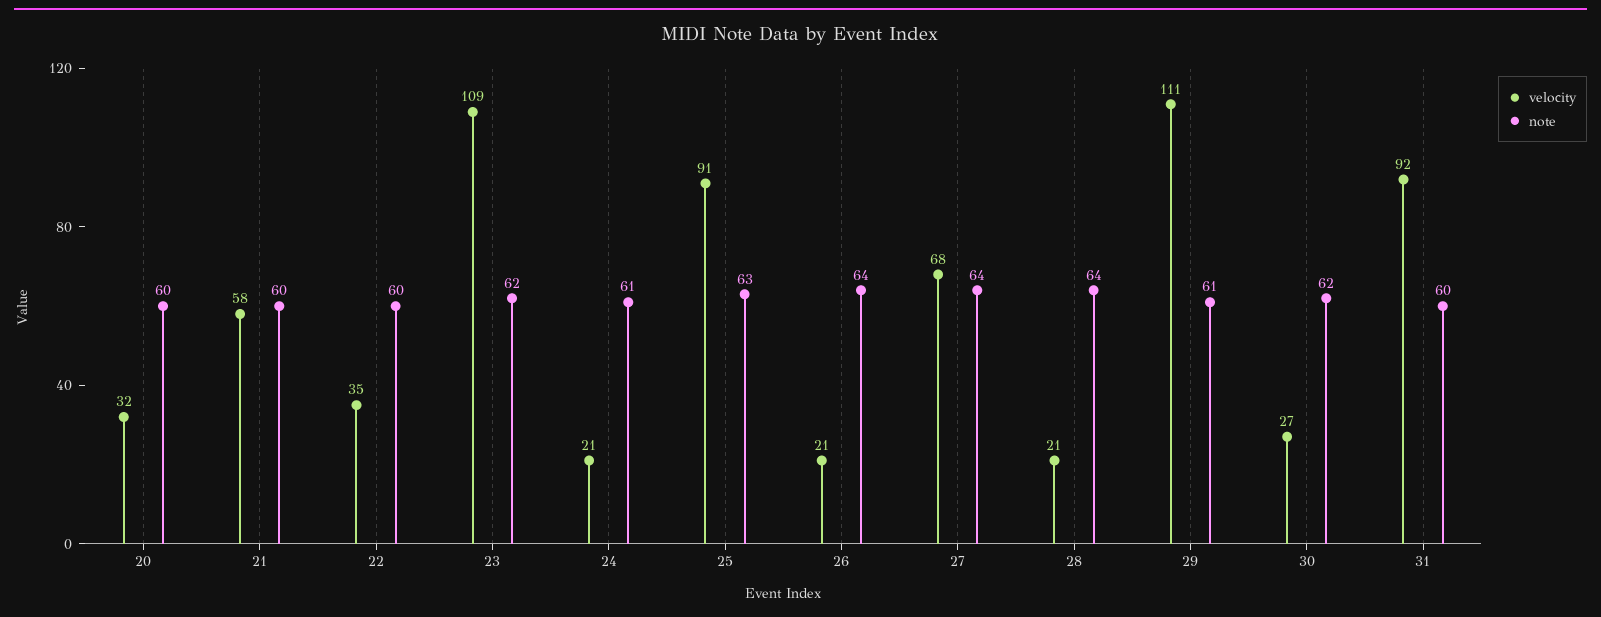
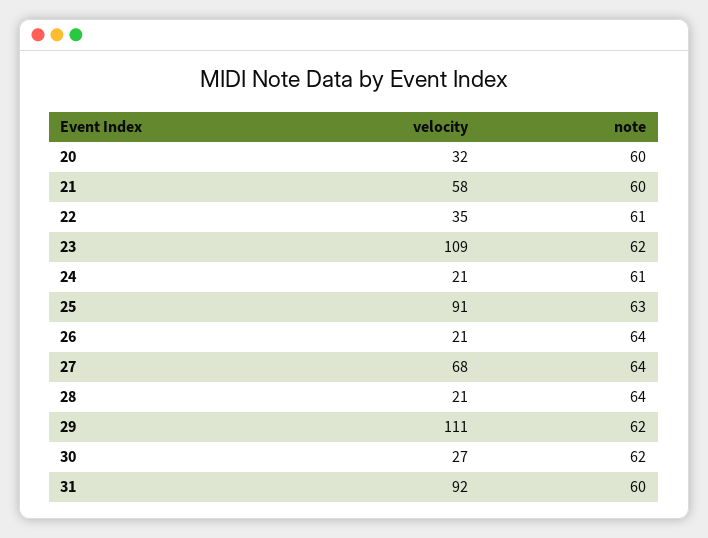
  {
    "velocity": {
      "20": 32,
      "21": 58,
      "22": 35,
      "23": 109,
      "24": 21,
      "25": 91,
      "26": 21,
      "27": 68,
      "28": 21,
      "29": 111,
      "30": 27,
      "31": 92
    },
    "note": {
      "20": 60,
      "21": 60,
-     "22": 60,
+     "22": 61,
      "23": 62,
      "24": 61,
      "25": 63,
      "26": 64,
      "27": 64,
      "28": 64,
-     "29": 61,
+     "29": 62,
      "30": 62,
      "31": 60
    }
  }

